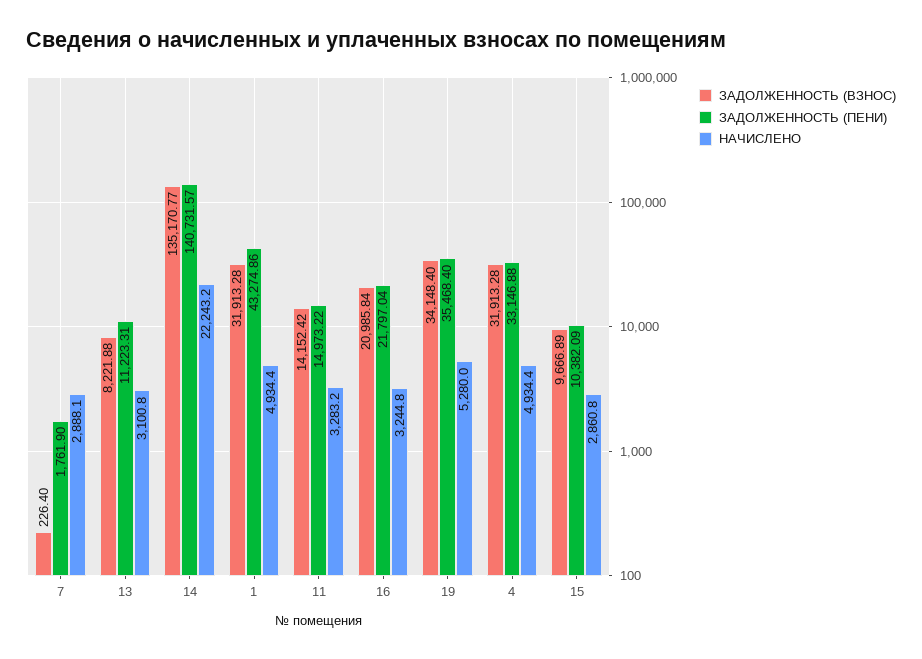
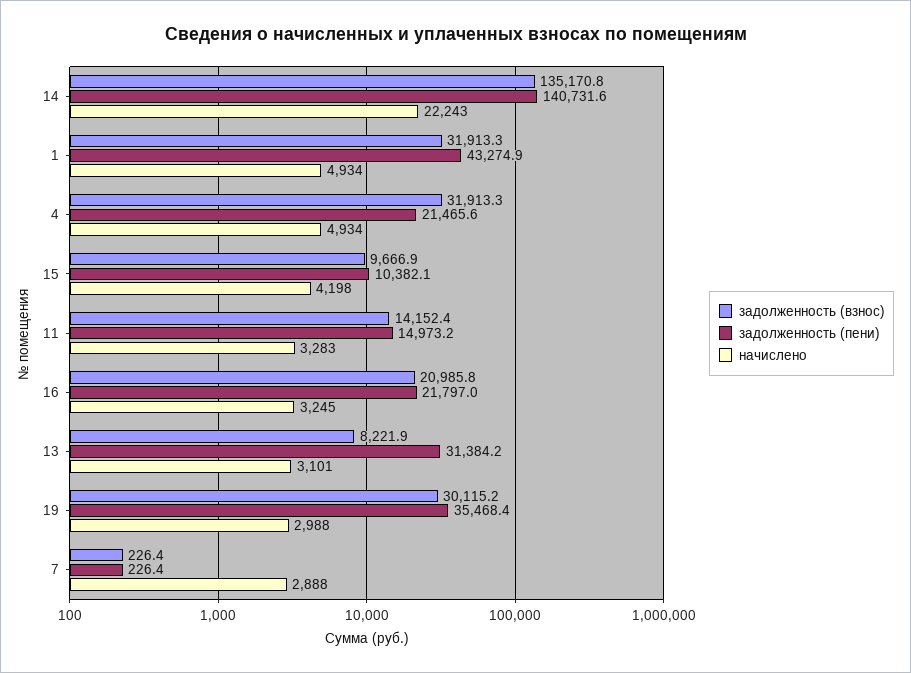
  {
    "ЗАДОЛЖЕННОСТЬ (ВЗНОС)": {
      "7": 226.4,
      "13": 8221.88,
      "14": 135170.77,
      "1": 31913.28,
      "11": 14152.42,
      "16": 20985.84,
-     "19": 34148.4,
+     "19": 30115.2,
      "4": 31913.28,
      "15": 9666.89
    },
    "ЗАДОЛЖЕННОСТЬ (ПЕНИ)": {
-     "7": 1761.9,
+     "7": 226.4,
-     "13": 11223.31,
+     "13": 31384.2,
      "14": 140731.57,
      "1": 43274.86,
      "11": 14973.22,
      "16": 21797.04,
      "19": 35468.4,
-     "4": 33146.88,
+     "4": 21465.6,
      "15": 10382.09
    },
    "НАЧИСЛЕНО": {
      "7": 2888.1,
      "13": 3100.8,
      "14": 22243.2,
      "1": 4934.4,
      "11": 3283.2,
      "16": 3244.8,
-     "19": 5280,
+     "19": 2988,
      "4": 4934.4,
-     "15": 2860.8
+     "15": 4198
    }
  }

